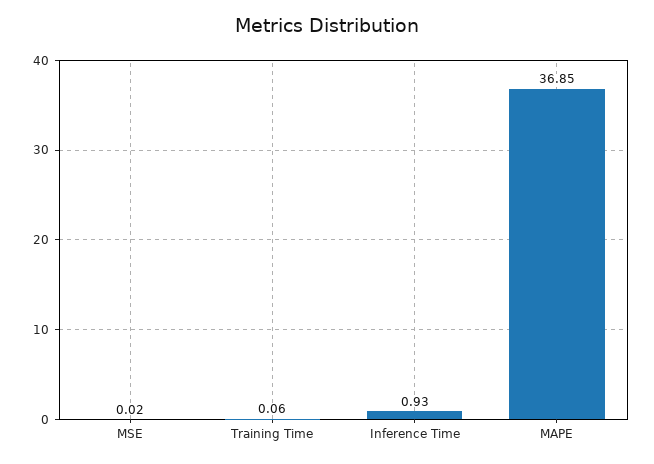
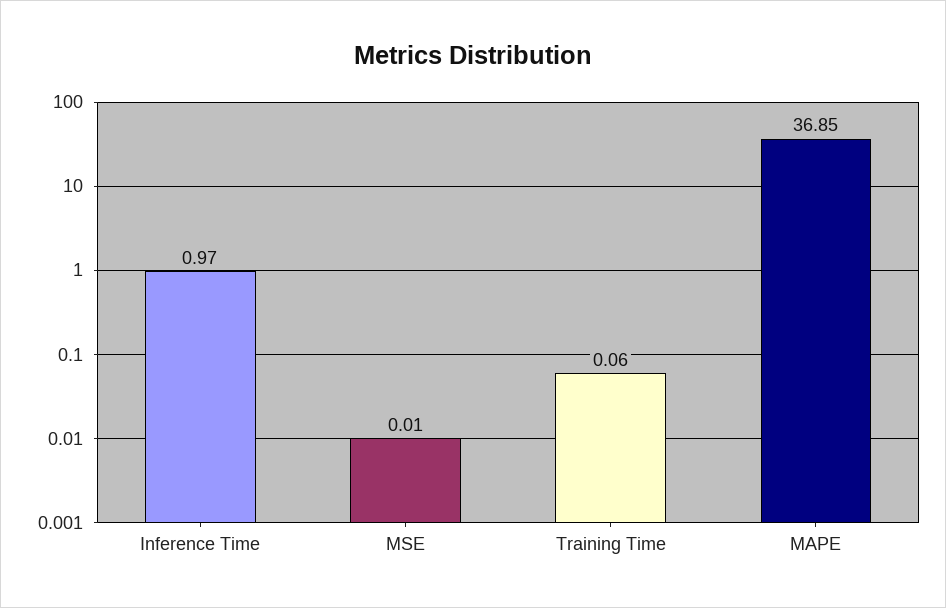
  {
-   "MSE": 0.02,
+   "MSE": 0.01,
    "Training Time": 0.06,
-   "Inference Time": 0.93,
+   "Inference Time": 0.97,
    "MAPE": 36.85
  }

